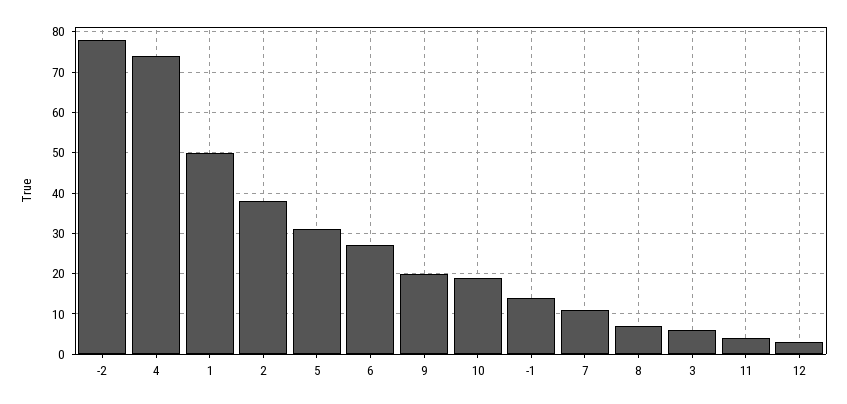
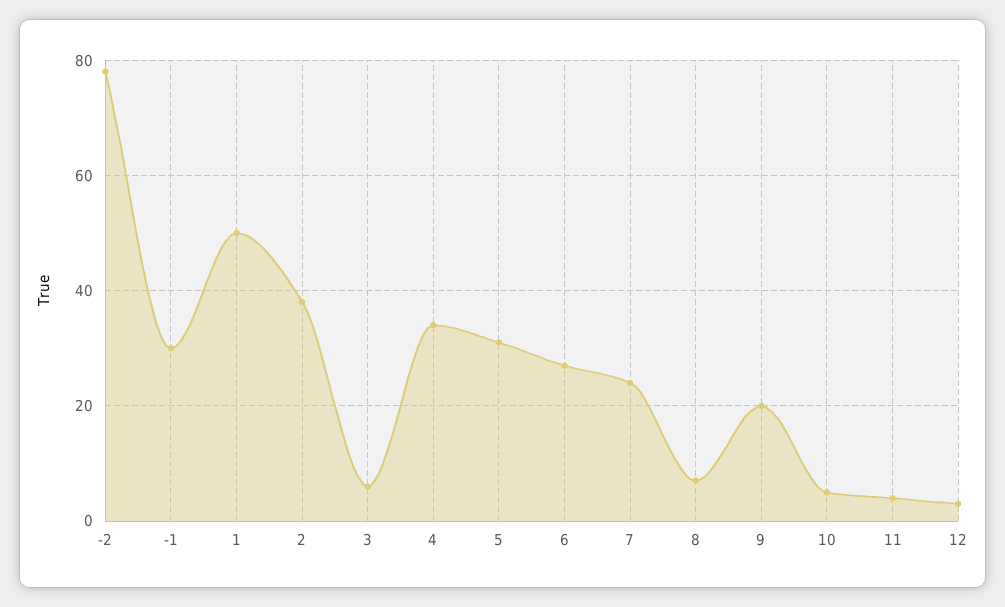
  {
    "-2": 80,
-   "4": 75,
+   "4": 35,
    "1": 50,
    "2": 40,
    "5": 30,
    "6": 25,
    "9": 20,
-   "10": 20,
+   "10": 5,
-   "-1": 15,
+   "-1": 30,
-   "7": 10,
+   "7": 25,
    "8": 5,
    "3": 5,
    "11": 5,
    "12": 5
  }

